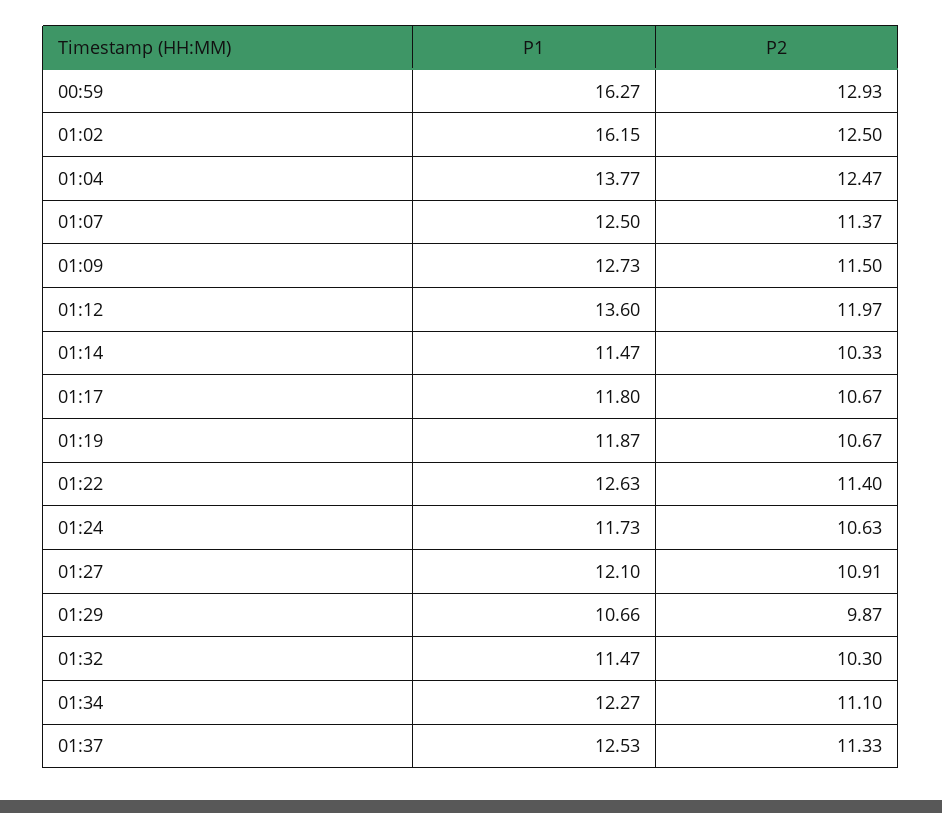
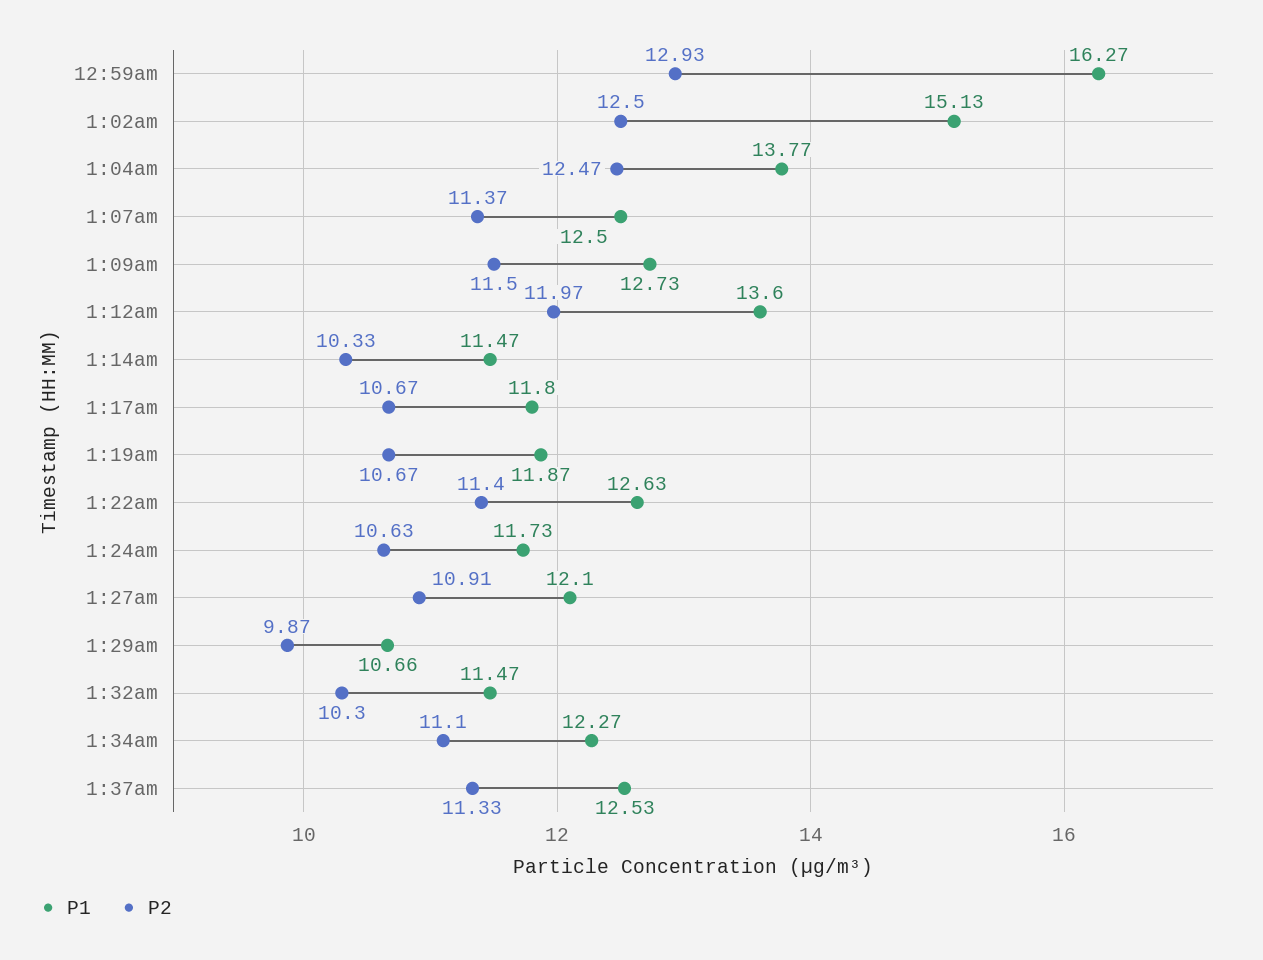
  {
    "P1": {
      "00:59": 16.27,
-     "01:02": 16.15,
+     "01:02": 15.13,
      "01:04": 13.77,
      "01:07": 12.5,
      "01:09": 12.73,
      "01:12": 13.6,
      "01:14": 11.47,
      "01:17": 11.8,
      "01:19": 11.87,
      "01:22": 12.63,
      "01:24": 11.73,
      "01:27": 12.1,
      "01:29": 10.66,
      "01:32": 11.47,
      "01:34": 12.27,
      "01:37": 12.53
    },
    "P2": {
      "00:59": 12.93,
      "01:02": 12.5,
      "01:04": 12.47,
      "01:07": 11.37,
      "01:09": 11.5,
      "01:12": 11.97,
      "01:14": 10.33,
      "01:17": 10.67,
      "01:19": 10.67,
      "01:22": 11.4,
      "01:24": 10.63,
      "01:27": 10.91,
      "01:29": 9.87,
      "01:32": 10.3,
      "01:34": 11.1,
      "01:37": 11.33
    }
  }

